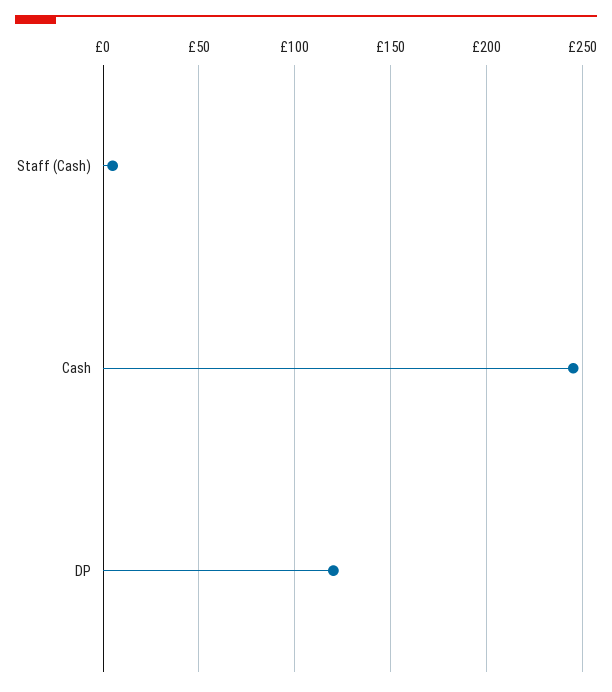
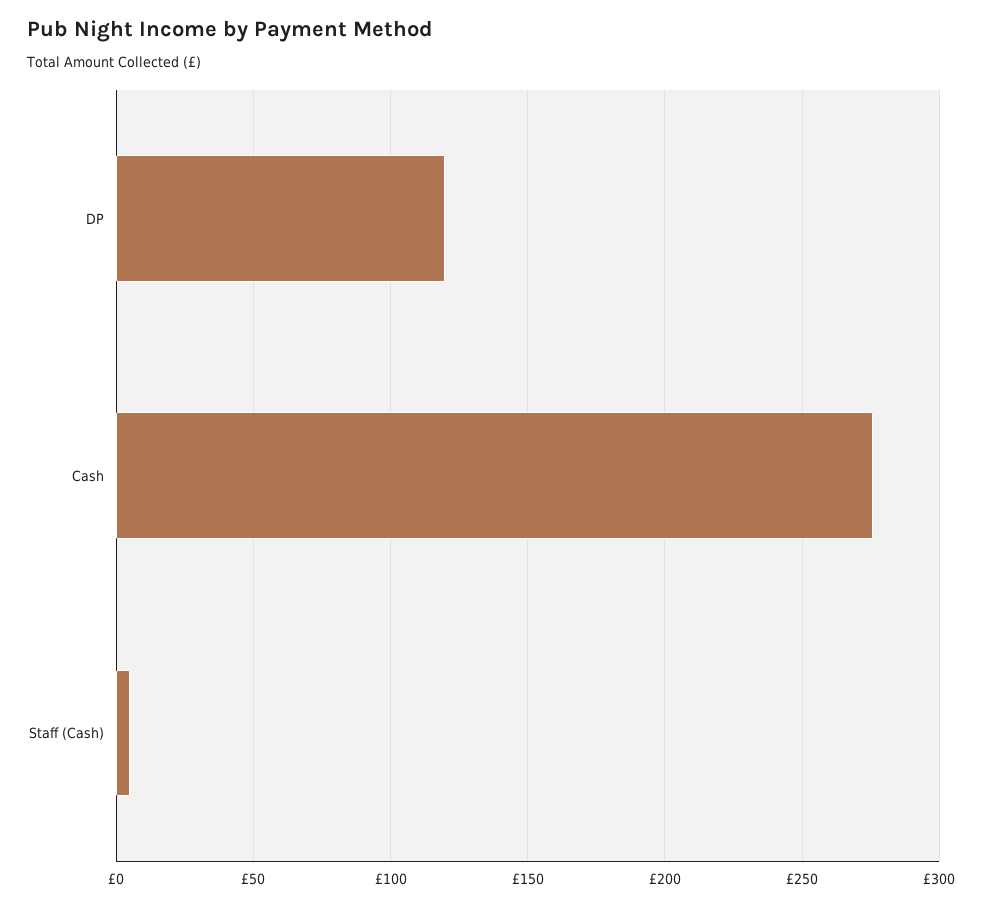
  {
    "Staff (Cash)": 5,
-   "Cash": 245,
+   "Cash": 275,
    "DP": 120
  }

